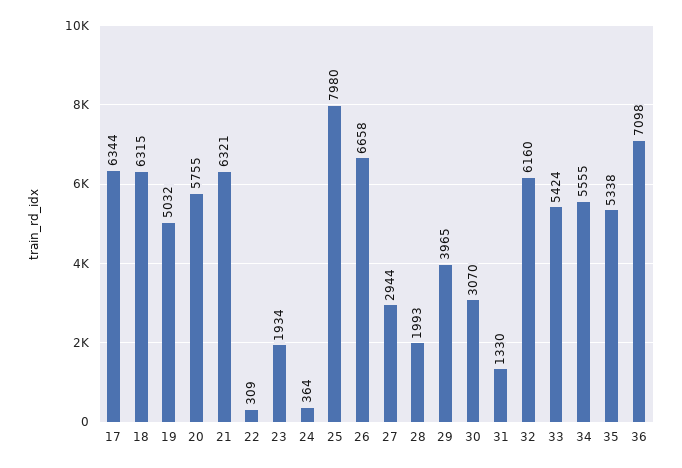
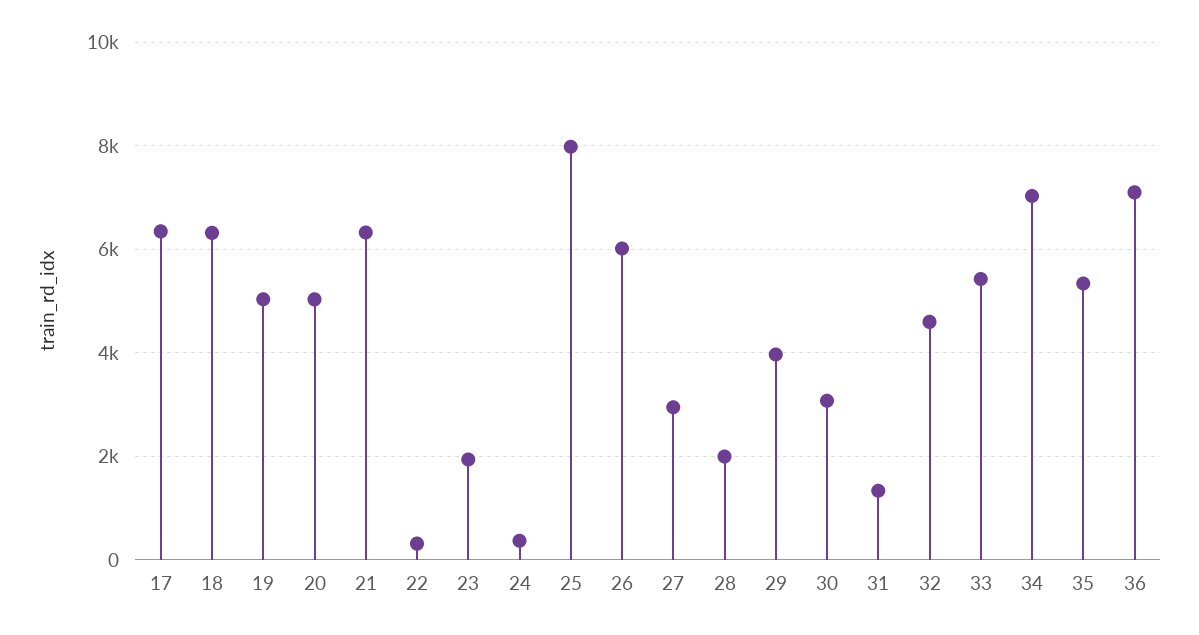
  {
    "17": 6344,
    "18": 6315,
    "19": 5032,
-   "20": 5755,
+   "20": 5000,
    "21": 6321,
    "22": 309,
    "23": 1934,
    "24": 364,
    "25": 7980,
-   "26": 6658,
+   "26": 6000,
    "27": 2944,
    "28": 1993,
    "29": 3965,
    "30": 3070,
    "31": 1330,
-   "32": 6160,
+   "32": 4600,
    "33": 5424,
-   "34": 5555,
+   "34": 7000,
    "35": 5338,
    "36": 7098
  }

